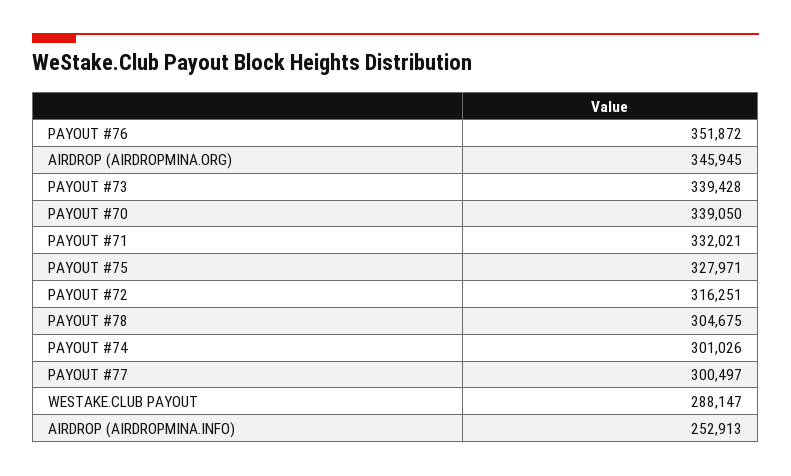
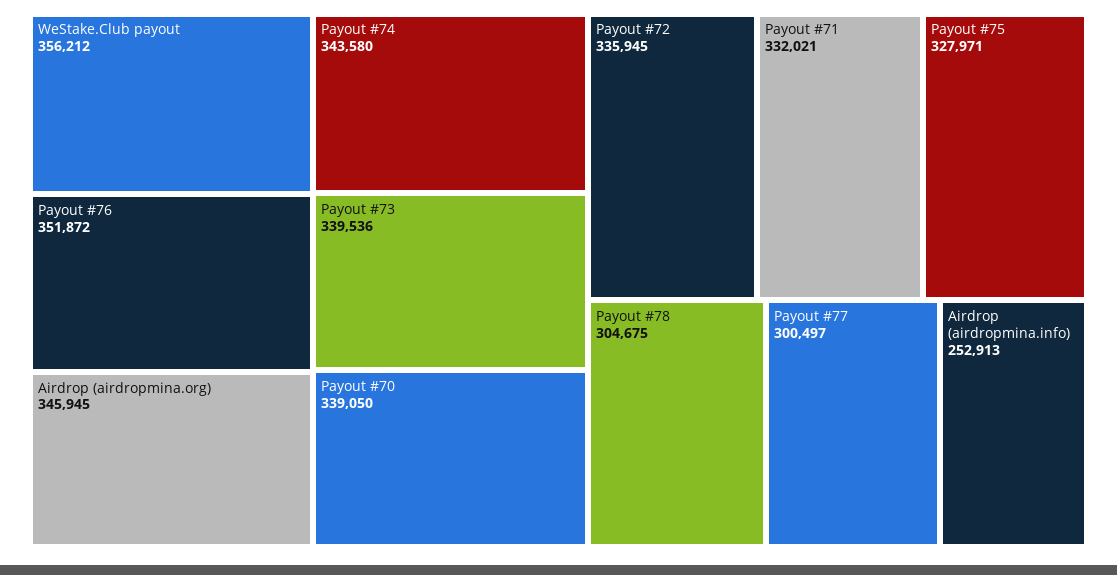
  {
    "PAYOUT #76": 351872,
    "AIRDROP (AIRDROPMINA.ORG)": 345945,
-   "PAYOUT #73": 339428,
+   "PAYOUT #73": 339536,
    "PAYOUT #70": 339050,
    "PAYOUT #71": 332021,
    "PAYOUT #75": 327971,
-   "PAYOUT #72": 316251,
+   "PAYOUT #72": 335945,
    "PAYOUT #78": 304675,
-   "PAYOUT #74": 301026,
+   "PAYOUT #74": 343580,
    "PAYOUT #77": 300497,
-   "WESTAKE.CLUB PAYOUT": 288147,
+   "WESTAKE.CLUB PAYOUT": 356212,
    "AIRDROP (AIRDROPMINA.INFO)": 252913
  }

